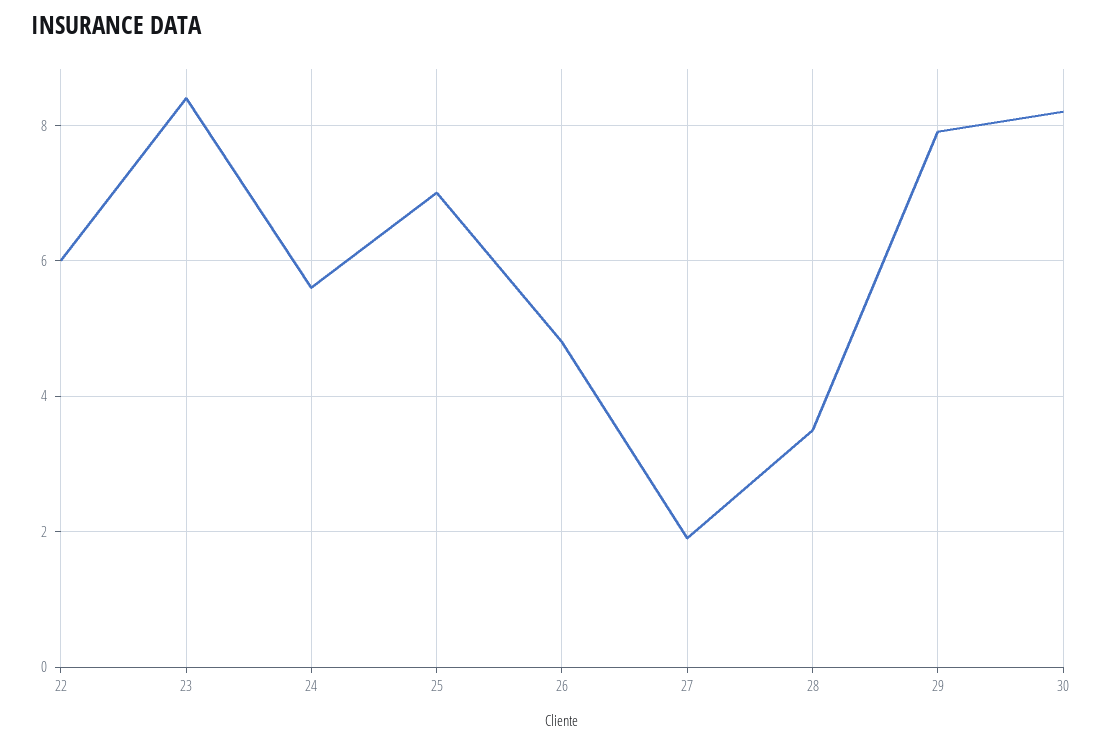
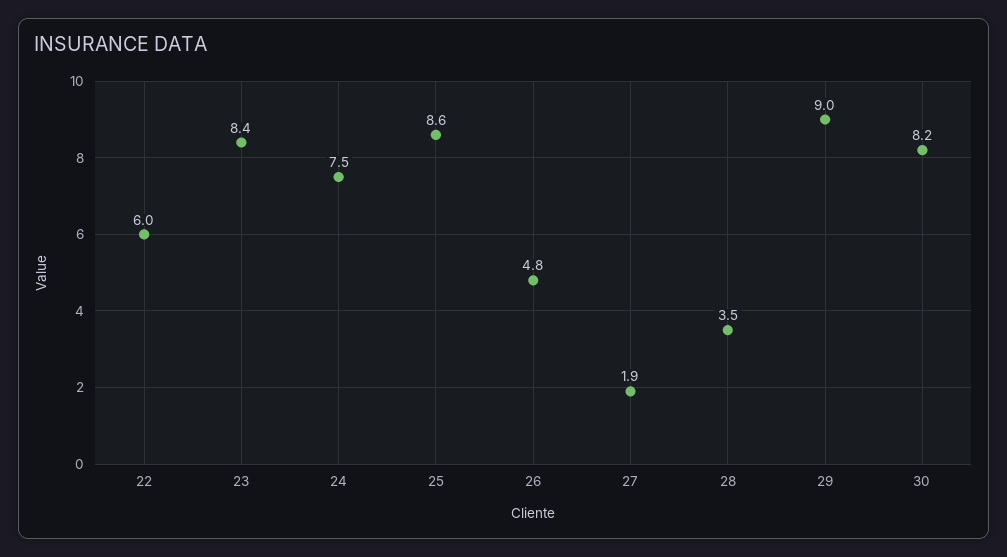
  {
    "22": 6,
    "23": 8.4,
-   "24": 5.5,
+   "24": 7.5,
-   "25": 7,
+   "25": 8.6,
    "26": 4.8,
    "27": 1.9,
    "28": 3.5,
-   "29": 8,
+   "29": 9,
    "30": 8.2
  }

